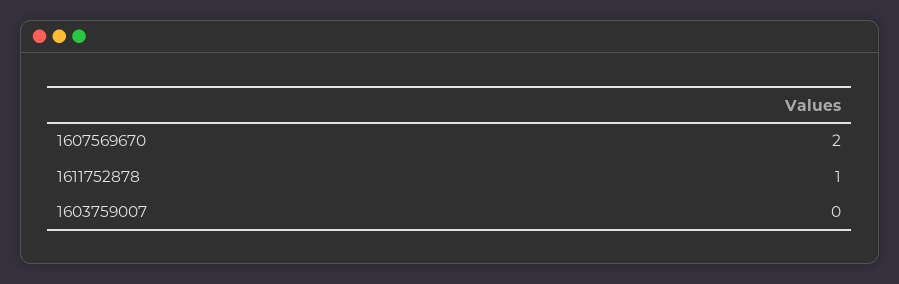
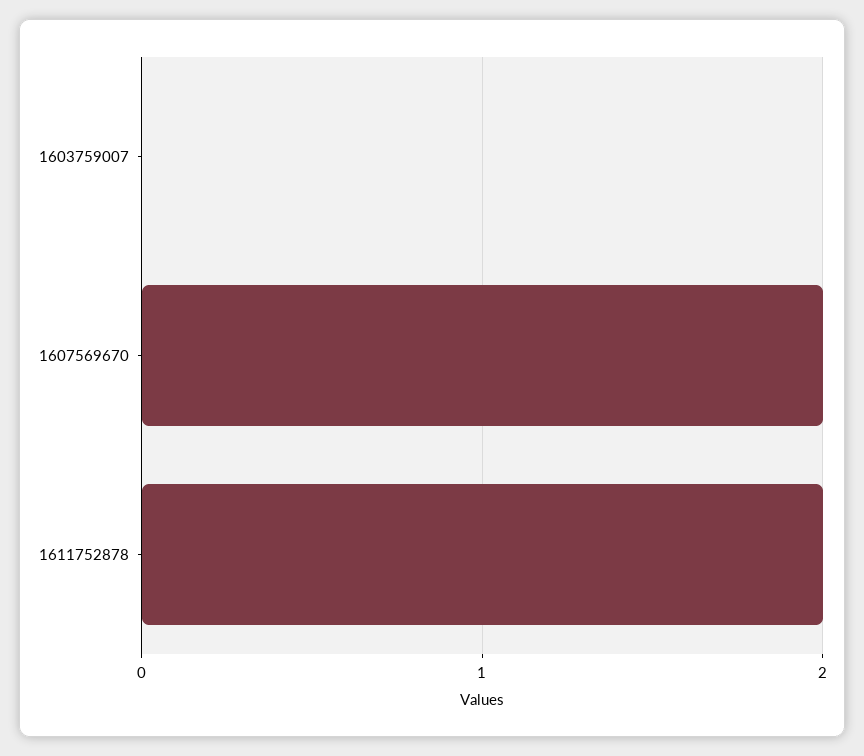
  {
    "1607569670": 2,
-   "1611752878": 1,
+   "1611752878": 2,
    "1603759007": 0
  }

